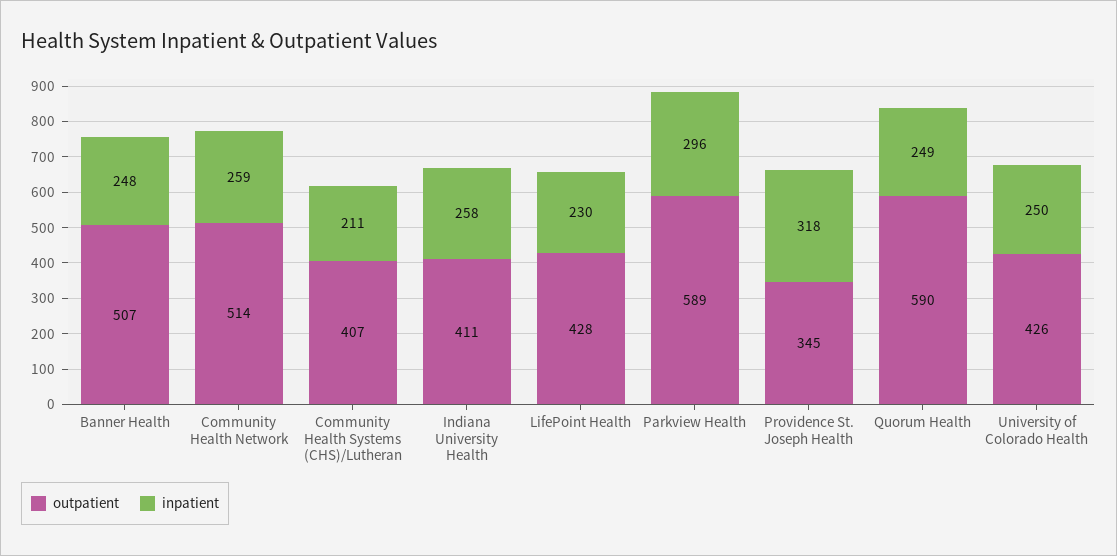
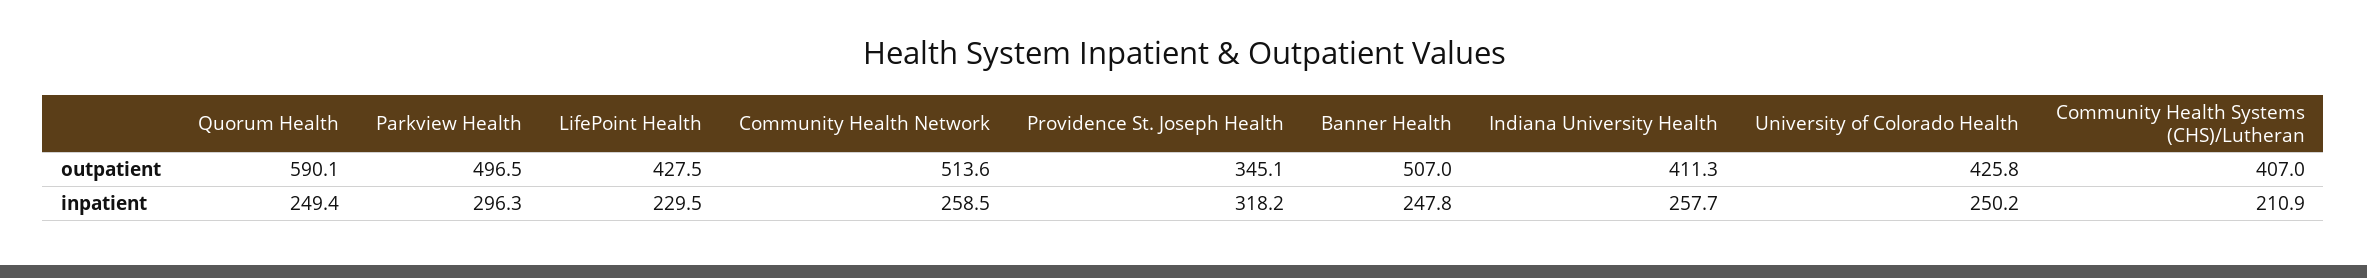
  {
    "outpatient": {
      "Banner Health": 507,
      "Community Health Network": 513.6,
      "Community Health Systems (CHS)/Lutheran": 407,
      "Indiana University Health": 411.3,
      "LifePoint Health": 427.5,
-     "Parkview Health": 589,
+     "Parkview Health": 496.5,
      "Providence St. Joseph Health": 345.1,
      "Quorum Health": 590.1,
      "University of Colorado Health": 425.8
    },
    "inpatient": {
      "Banner Health": 247.8,
      "Community Health Network": 258.5,
      "Community Health Systems (CHS)/Lutheran": 210.9,
      "Indiana University Health": 257.7,
      "LifePoint Health": 229.5,
      "Parkview Health": 296.3,
      "Providence St. Joseph Health": 318.2,
      "Quorum Health": 249.4,
      "University of Colorado Health": 250.2
    }
  }

